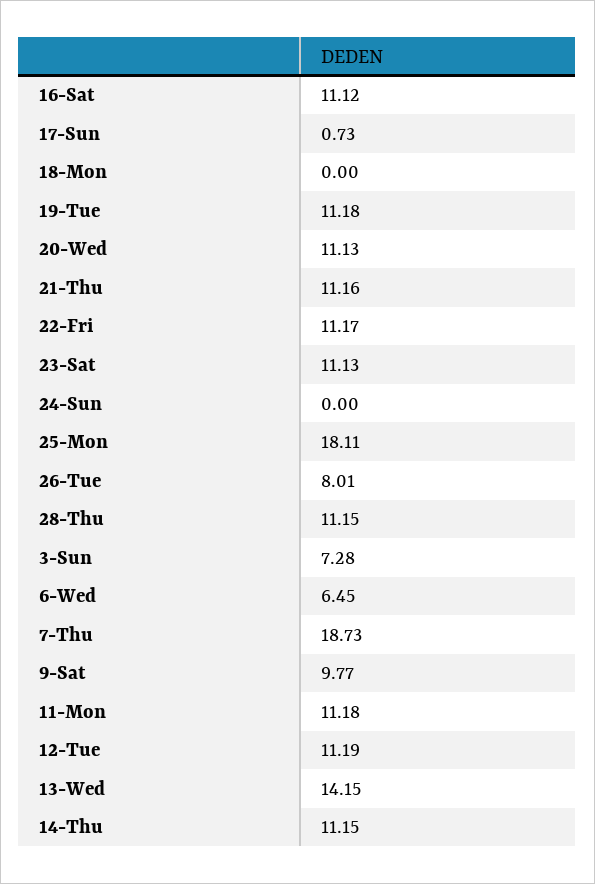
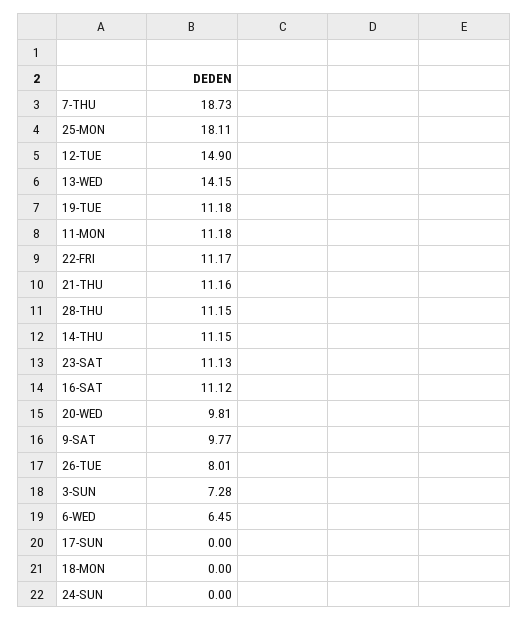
  {
    "16-Sat": 11.12,
-   "17-Sun": 0.73,
+   "17-Sun": 0,
    "18-Mon": 0,
    "19-Tue": 11.18,
-   "20-Wed": 11.13,
+   "20-Wed": 9.81,
    "21-Thu": 11.16,
    "22-Fri": 11.17,
    "23-Sat": 11.13,
    "24-Sun": 0,
    "25-Mon": 18.11,
    "26-Tue": 8.01,
    "28-Thu": 11.15,
    "3-Sun": 7.28,
    "6-Wed": 6.45,
    "7-Thu": 18.73,
    "9-Sat": 9.77,
    "11-Mon": 11.18,
-   "12-Tue": 11.19,
+   "12-Tue": 14.9,
    "13-Wed": 14.15,
    "14-Thu": 11.15
  }

